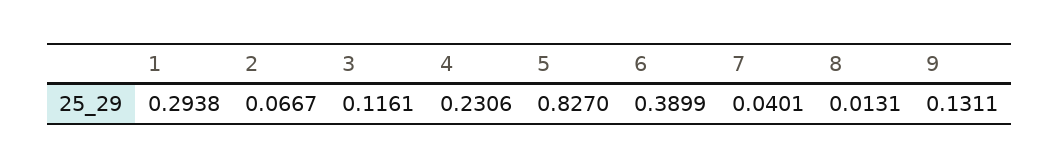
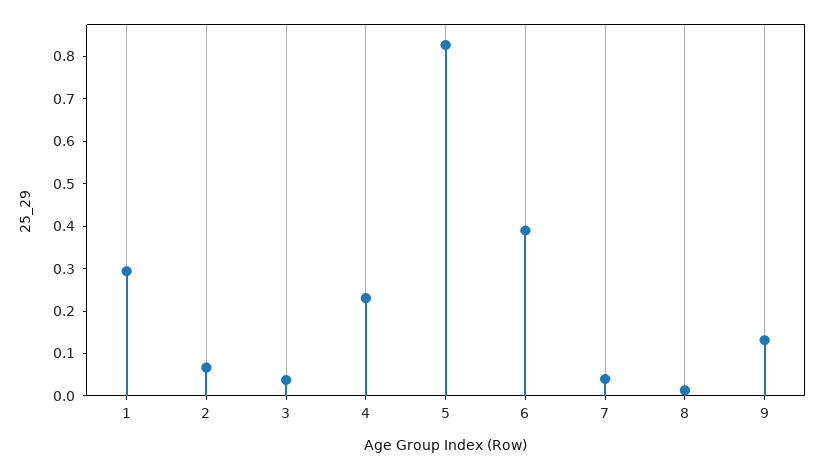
  {
    "1": 0.2938,
    "2": 0.0667,
-   "3": 0.1161,
+   "3": 0.04,
    "4": 0.2306,
    "5": 0.827,
    "6": 0.3899,
    "7": 0.0401,
    "8": 0.0131,
    "9": 0.1311
  }

